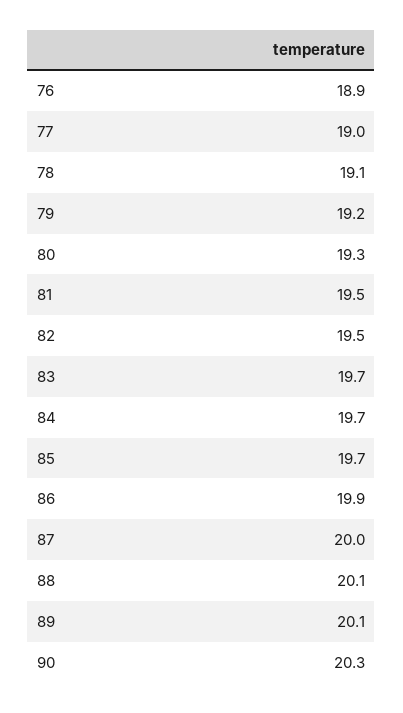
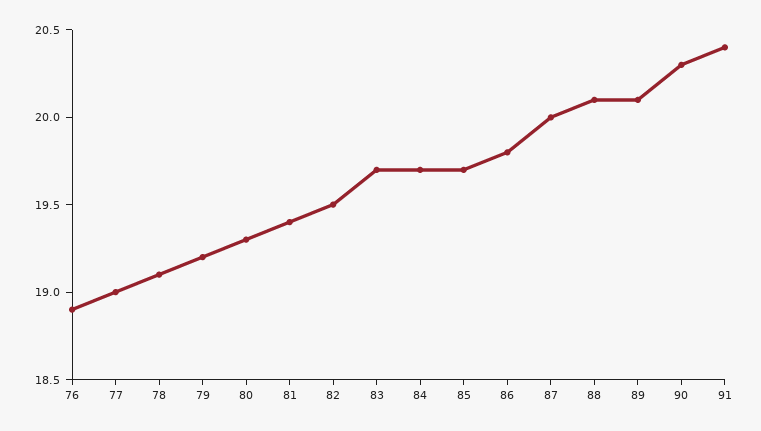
  {
    "76": 18.9,
    "77": 19,
    "78": 19.1,
    "79": 19.2,
    "80": 19.3,
-   "81": 19.5,
+   "81": 19.4,
    "82": 19.5,
    "83": 19.7,
    "84": 19.7,
    "85": 19.7,
-   "86": 19.9,
+   "86": 19.8,
    "87": 20,
    "88": 20.1,
    "89": 20.1,
-   "90": 20.3
+   "90": 20.3,
+   "91": 20.4
  }

